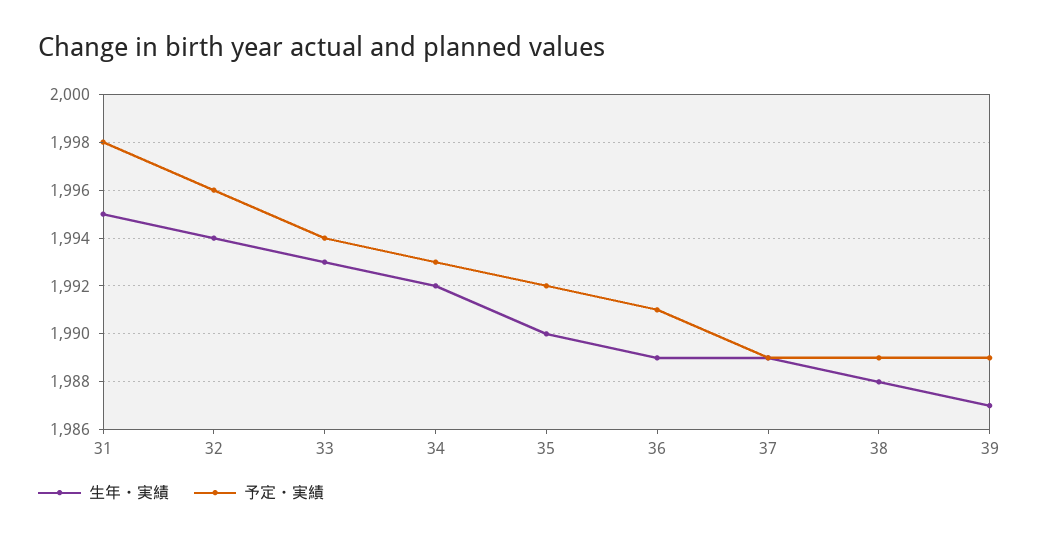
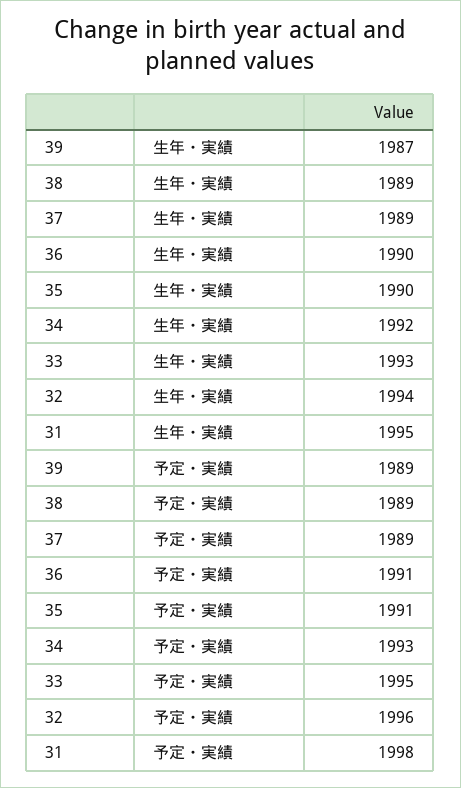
  {
    "生年・実績": {
      "31": 1995,
      "32": 1994,
      "33": 1993,
      "34": 1992,
      "35": 1990,
-     "36": 1989,
+     "36": 1990,
      "37": 1989,
-     "38": 1988,
+     "38": 1989,
      "39": 1987
    },
    "予定・実績": {
      "31": 1998,
      "32": 1996,
-     "33": 1994,
+     "33": 1995,
      "34": 1993,
-     "35": 1992,
+     "35": 1991,
      "36": 1991,
      "37": 1989,
      "38": 1989,
      "39": 1989
    }
  }

